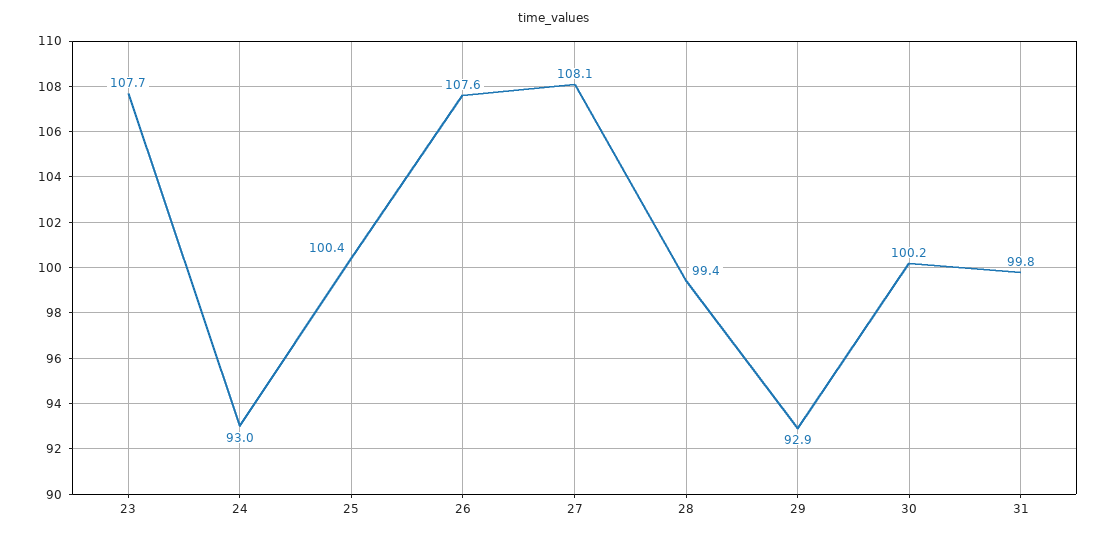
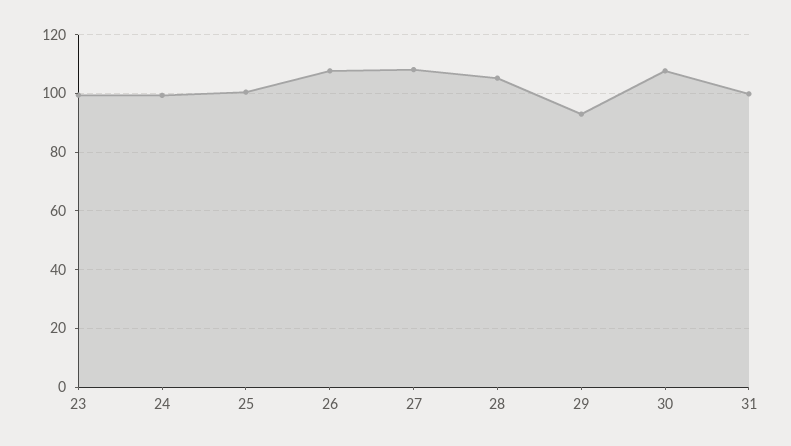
  {
-   "23": 107.7,
+   "23": 100,
-   "24": 93,
+   "24": 100,
    "25": 100.4,
    "26": 107.6,
    "27": 108.1,
-   "28": 99.4,
+   "28": 105,
    "29": 92.9,
-   "30": 100.2,
+   "30": 107.5,
    "31": 99.8
  }

